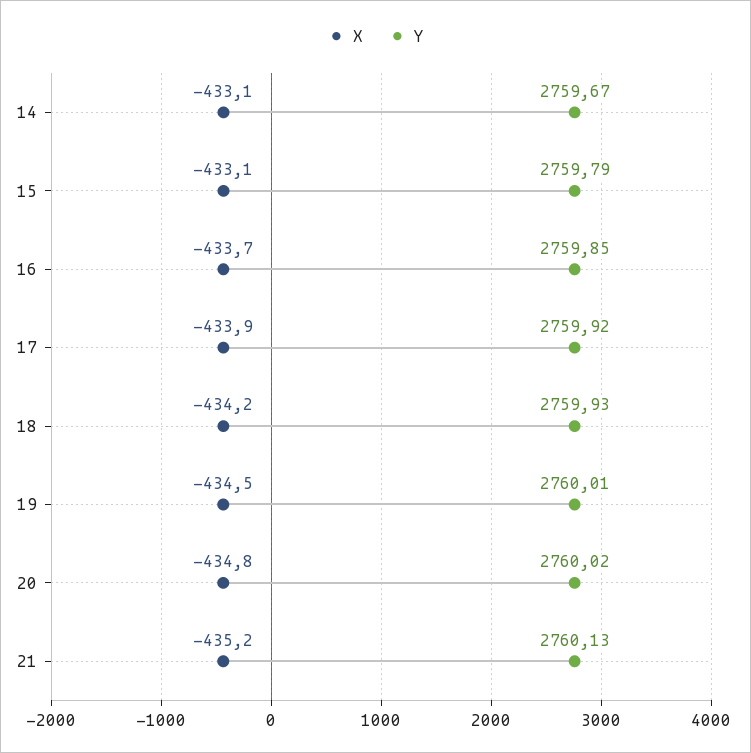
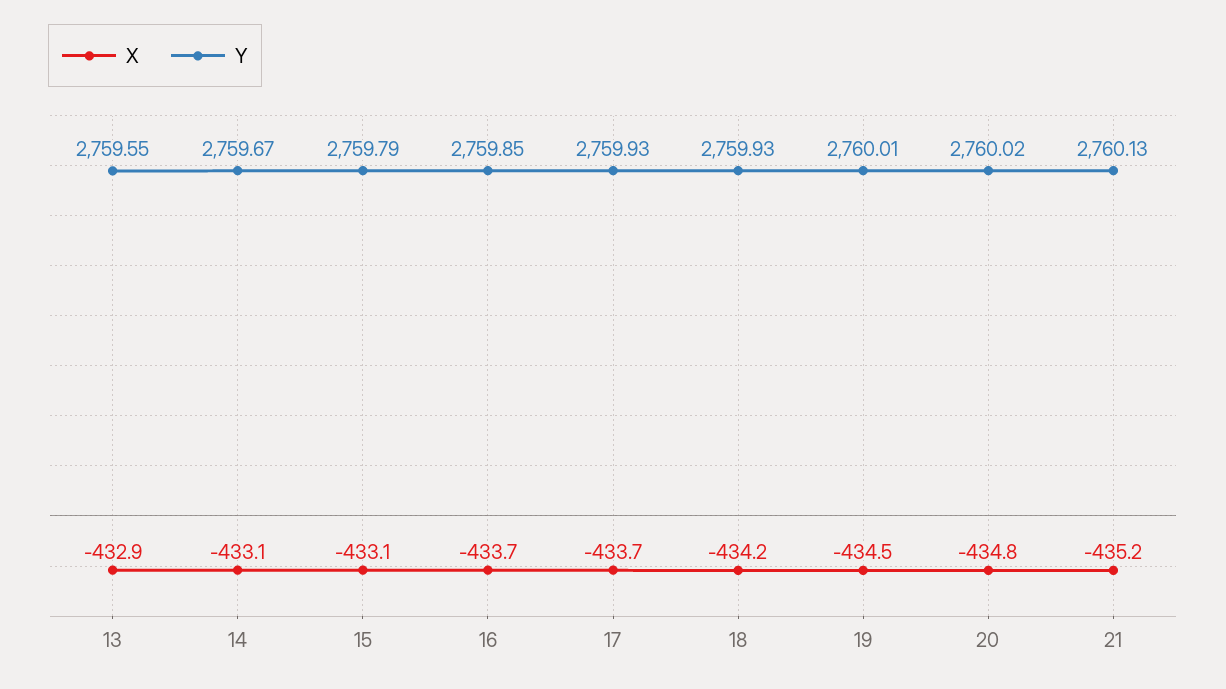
  {
    "X": {
      "14": -433.1,
      "15": -433.1,
      "16": -433.7,
-     "17": -433.9,
+     "17": -433.7,
      "18": -434.2,
      "19": -434.5,
      "20": -434.8,
-     "21": -435.2
+     "21": -435.2,
+     "13": -432.9
    },
    "Y": {
      "14": 2759.67,
      "15": 2759.79,
      "16": 2759.85,
-     "17": 2759.92,
+     "17": 2759.93,
      "18": 2759.93,
      "19": 2760.01,
      "20": 2760.02,
-     "21": 2760.13
+     "21": 2760.13,
+     "13": 2759.55
    }
  }

